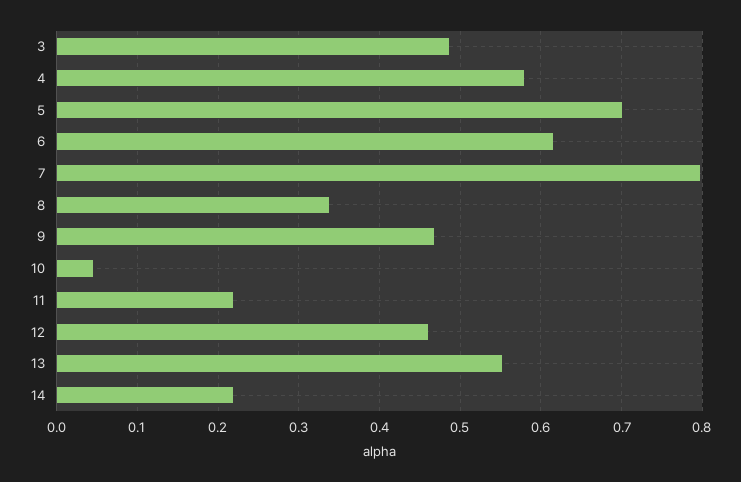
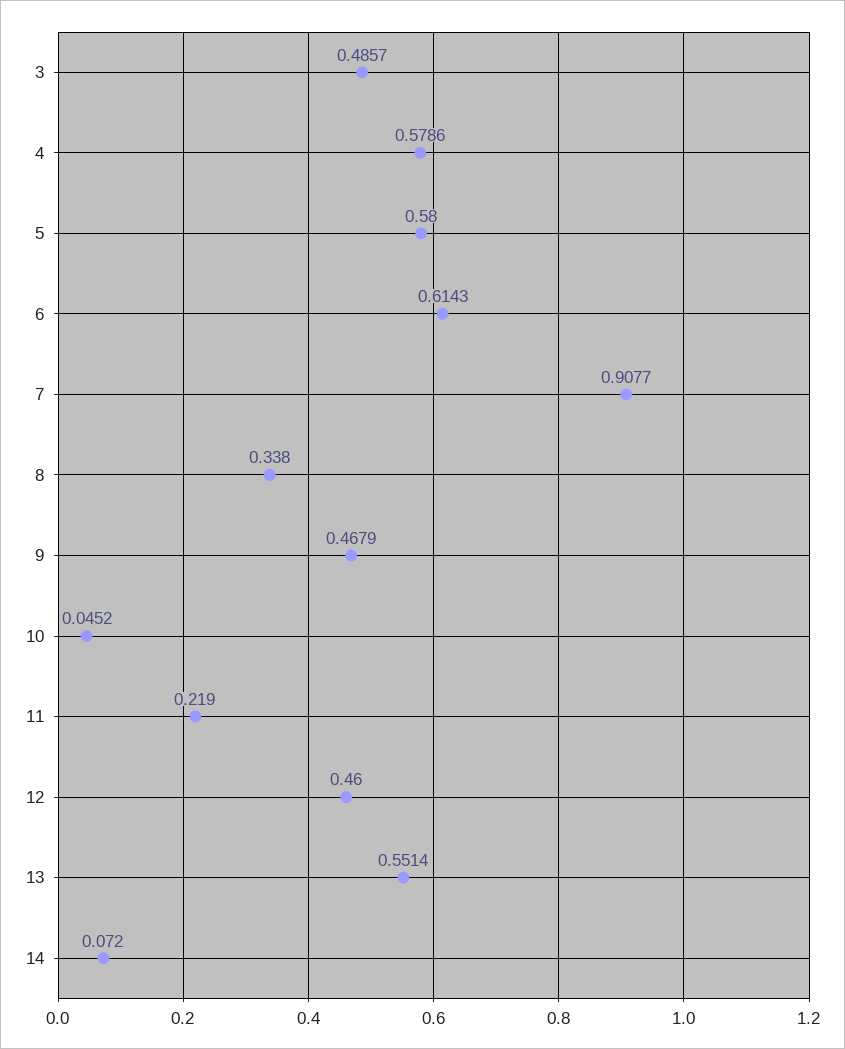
  {
    "3": 0.4857,
    "4": 0.5786,
-   "5": 0.7,
+   "5": 0.58,
    "6": 0.6143,
-   "7": 0.8,
+   "7": 0.9077,
    "8": 0.338,
    "9": 0.4679,
    "10": 0.0452,
    "11": 0.219,
    "12": 0.46,
    "13": 0.5514,
-   "14": 0.22
+   "14": 0.072
  }

